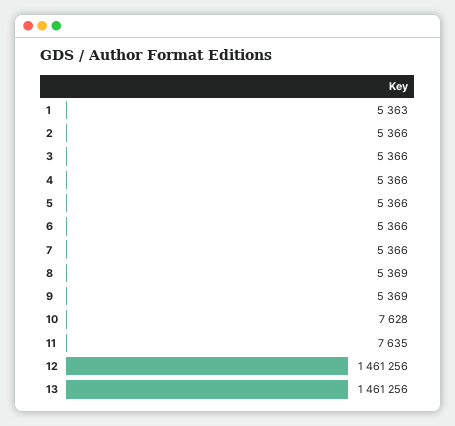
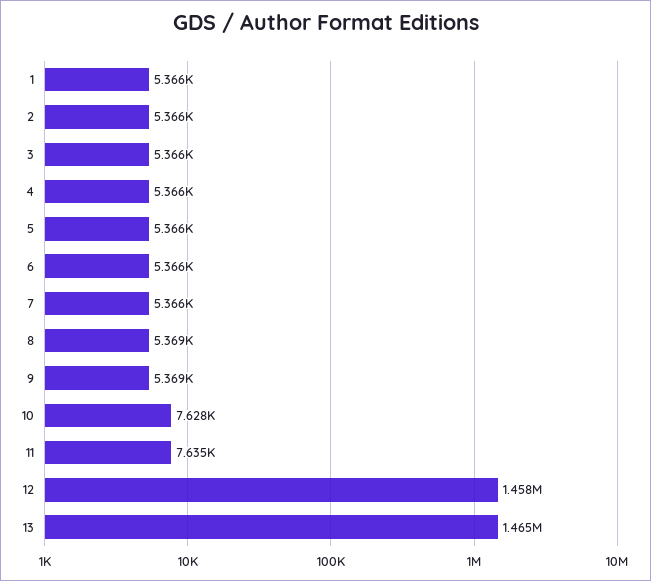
  {
-   "1": 5363,
+   "1": 5366,
    "2": 5366,
    "3": 5366,
    "4": 5366,
    "5": 5366,
    "6": 5366,
    "7": 5366,
    "8": 5369,
    "9": 5369,
    "10": 7628,
    "11": 7635,
-   "12": 1461256,
+   "12": 1458000,
-   "13": 1461256
+   "13": 1465000
  }

